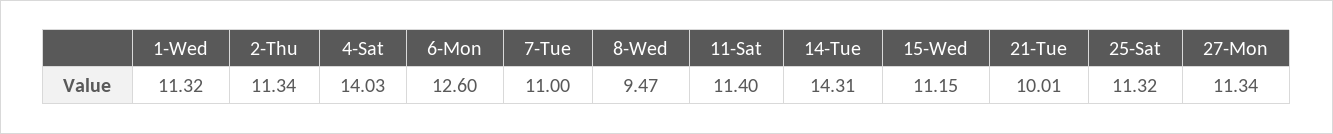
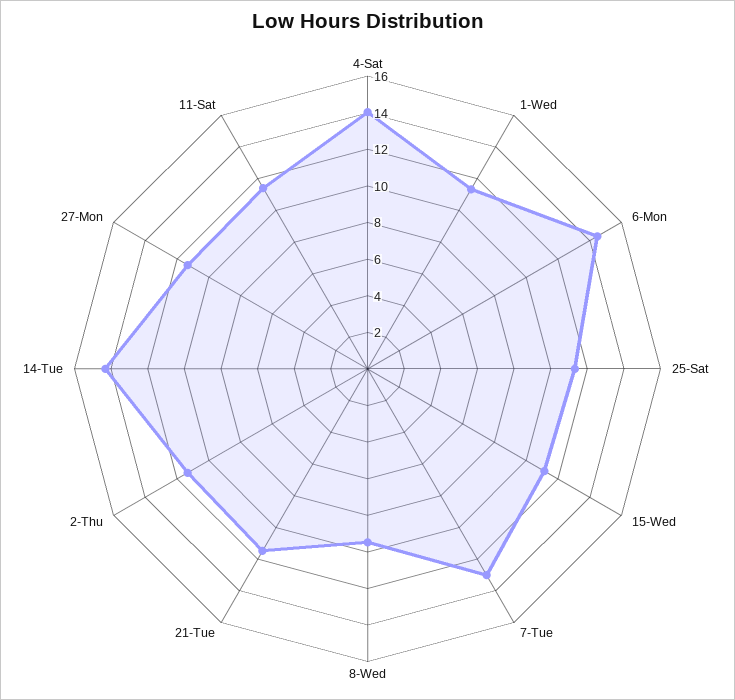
  {
    "1-Wed": 11.32,
    "2-Thu": 11.34,
    "4-Sat": 14.03,
-   "6-Mon": 12.6,
+   "6-Mon": 14.5,
-   "7-Tue": 11,
+   "7-Tue": 13,
    "8-Wed": 9.47,
    "11-Sat": 11.4,
    "14-Tue": 14.31,
    "15-Wed": 11.15,
-   "21-Tue": 10.01,
+   "21-Tue": 11.5,
    "25-Sat": 11.32,
    "27-Mon": 11.34
  }

